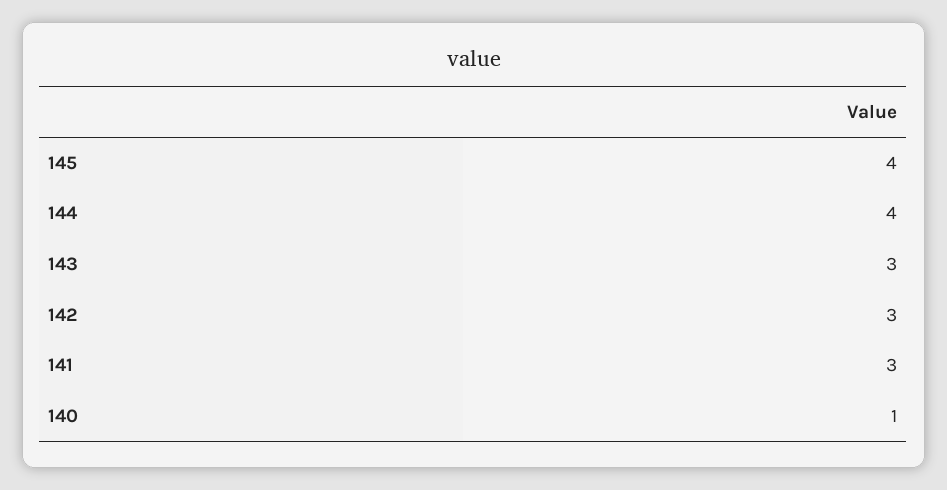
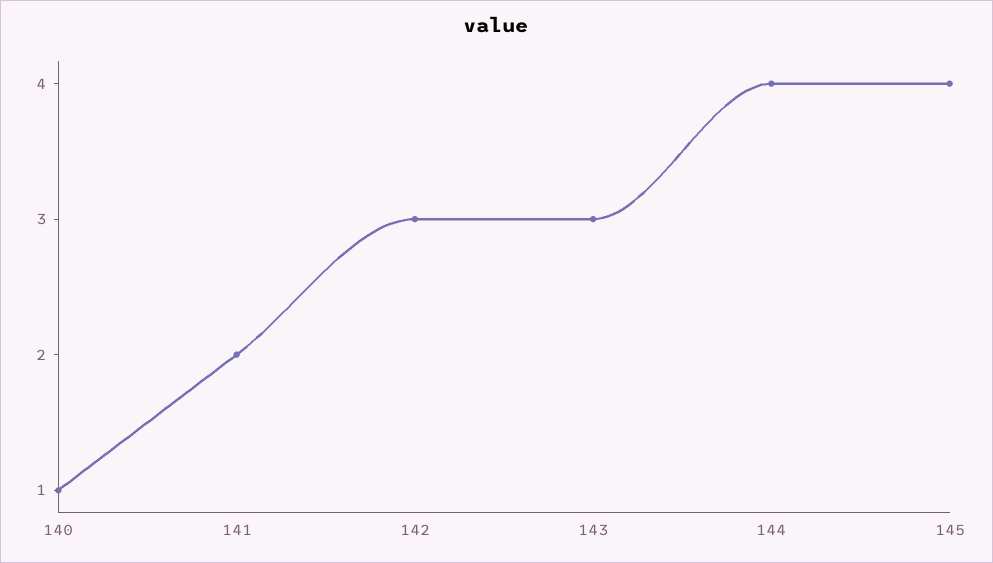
  {
    "145": 4,
    "144": 4,
    "143": 3,
    "142": 3,
-   "141": 3,
+   "141": 2,
    "140": 1
  }

